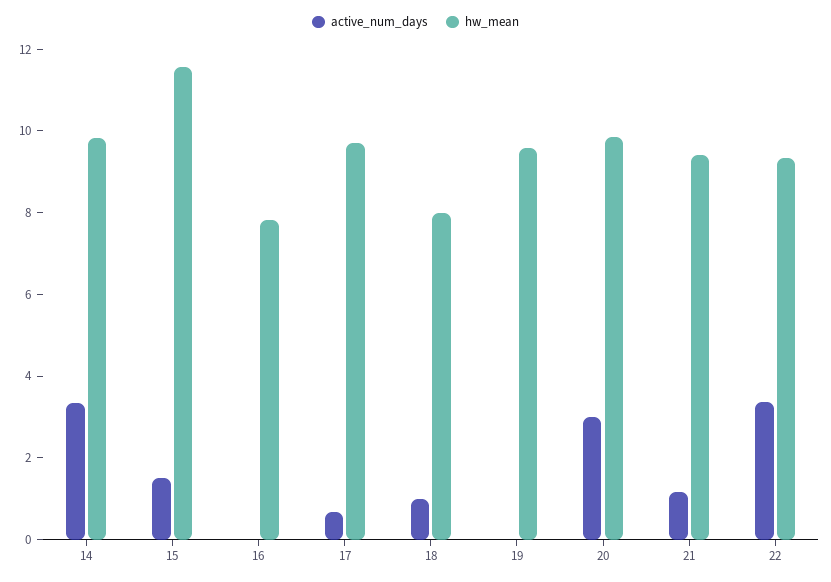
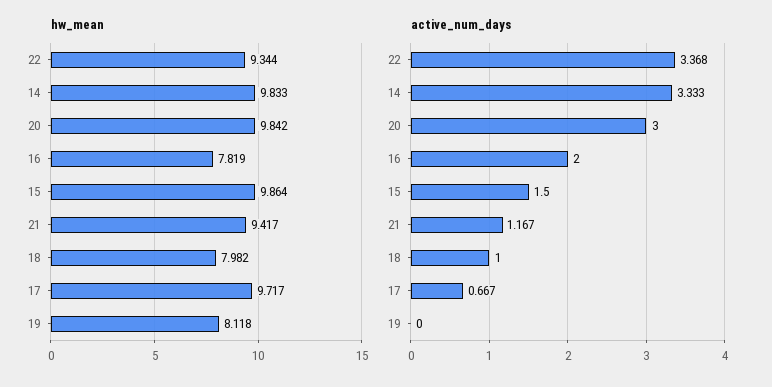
  {
    "active_num_days": {
      "14": 3.333,
      "15": 1.5,
-     "16": 0,
+     "16": 2,
      "17": 0.667,
      "18": 1,
      "19": 0,
      "20": 3,
      "21": 1.167,
      "22": 3.368
    },
    "hw_mean": {
      "14": 9.833,
-     "15": 11.5,
+     "15": 9.864,
      "16": 7.819,
      "17": 9.717,
      "18": 7.982,
-     "19": 9.5,
+     "19": 8.118,
      "20": 9.842,
      "21": 9.417,
      "22": 9.344
    }
  }

